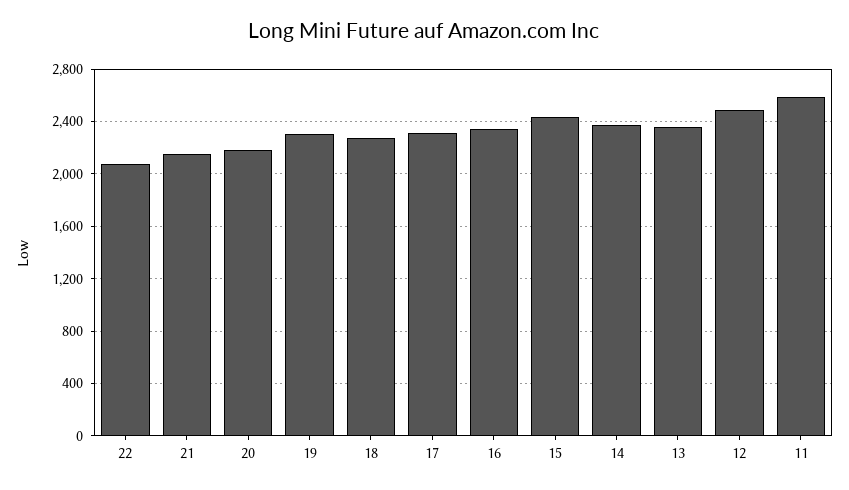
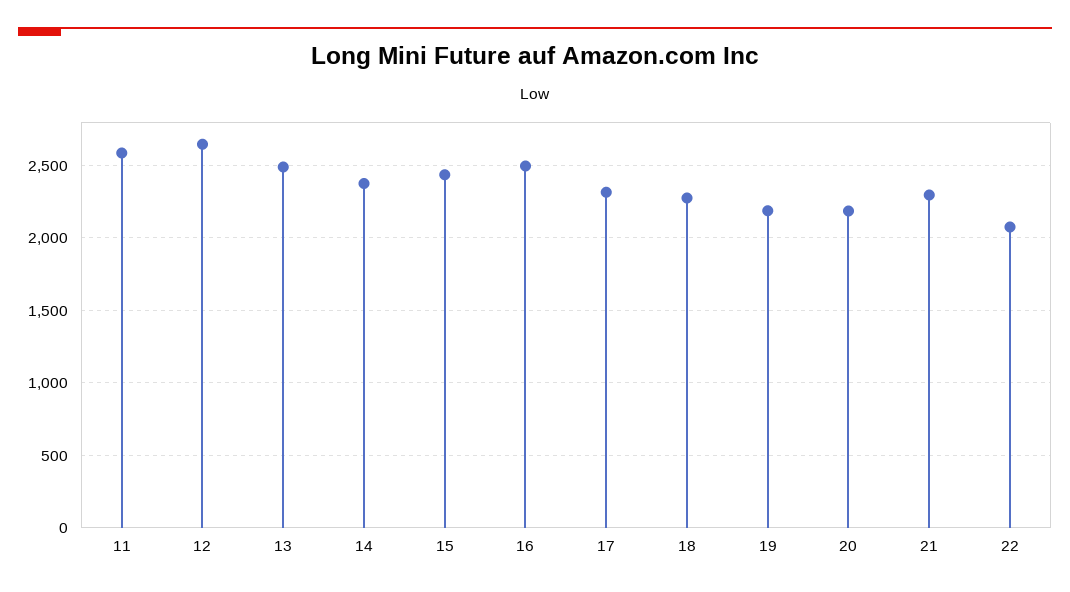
  {
    "22": 2100,
-   "21": 2150,
+   "21": 2300,
    "20": 2200,
-   "19": 2300,
+   "19": 2200,
    "18": 2300,
    "17": 2300,
-   "16": 2350,
+   "16": 2500,
    "15": 2450,
    "14": 2400,
-   "13": 2350,
+   "13": 2500,
-   "12": 2500,
+   "12": 2650,
    "11": 2600
  }

